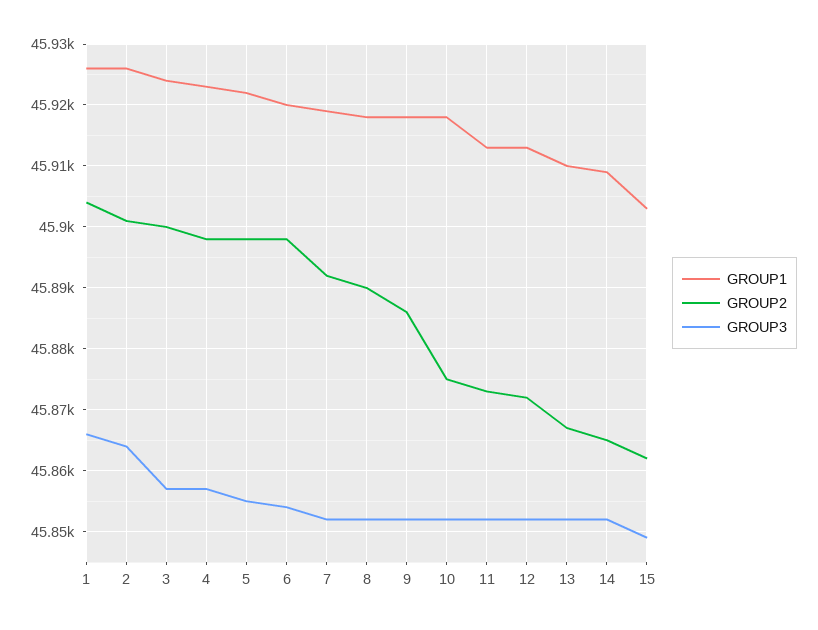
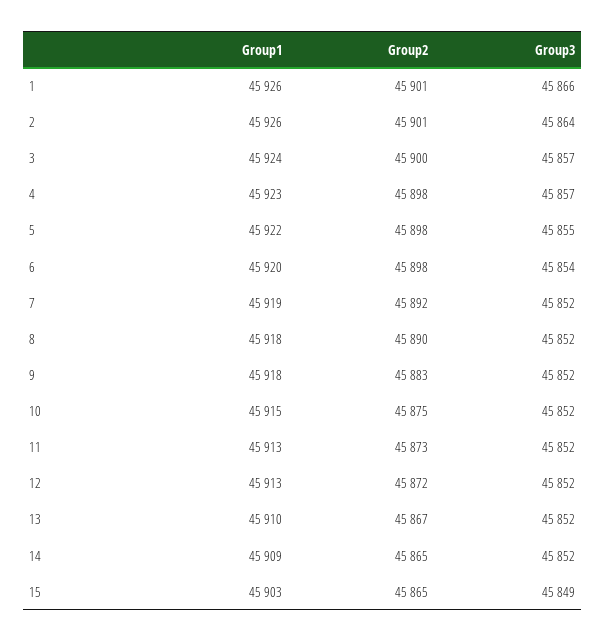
  {
    "GROUP1": {
      "1": 45926,
      "2": 45926,
      "3": 45924,
      "4": 45923,
      "5": 45922,
      "6": 45920,
      "7": 45919,
      "8": 45918,
      "9": 45918,
-     "10": 45918,
+     "10": 45915,
      "11": 45913,
      "12": 45913,
      "13": 45910,
      "14": 45909,
      "15": 45903
    },
    "GROUP2": {
-     "1": 45904,
+     "1": 45901,
      "2": 45901,
      "3": 45900,
      "4": 45898,
      "5": 45898,
      "6": 45898,
      "7": 45892,
      "8": 45890,
-     "9": 45886,
+     "9": 45883,
      "10": 45875,
      "11": 45873,
      "12": 45872,
      "13": 45867,
      "14": 45865,
-     "15": 45862
+     "15": 45865
    },
    "GROUP3": {
      "1": 45866,
      "2": 45864,
      "3": 45857,
      "4": 45857,
      "5": 45855,
      "6": 45854,
      "7": 45852,
      "8": 45852,
      "9": 45852,
      "10": 45852,
      "11": 45852,
      "12": 45852,
      "13": 45852,
      "14": 45852,
      "15": 45849
    }
  }

